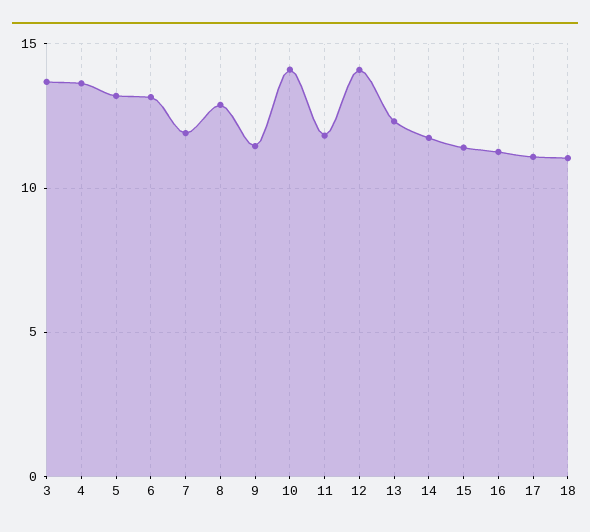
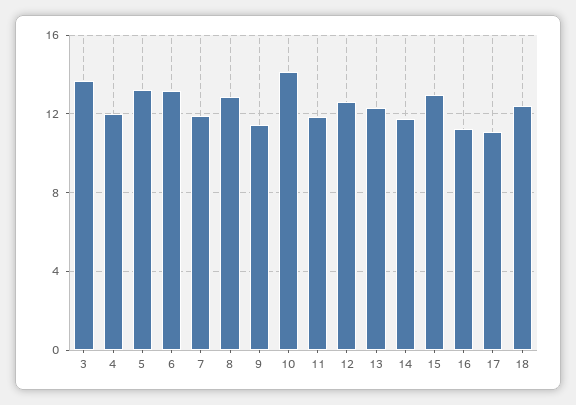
  {
    "3": 13.5,
-   "4": 13.5,
+   "4": 12,
    "5": 13,
    "6": 13,
    "7": 12,
    "8": 13,
    "9": 11.5,
    "10": 14,
    "11": 12,
-   "12": 14,
+   "12": 12.5,
    "13": 12.5,
    "14": 11.5,
-   "15": 11.5,
+   "15": 13,
    "16": 11.5,
    "17": 11,
-   "18": 11
+   "18": 12.5
  }

